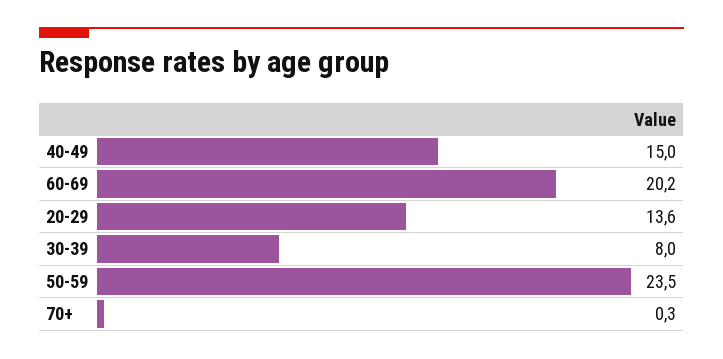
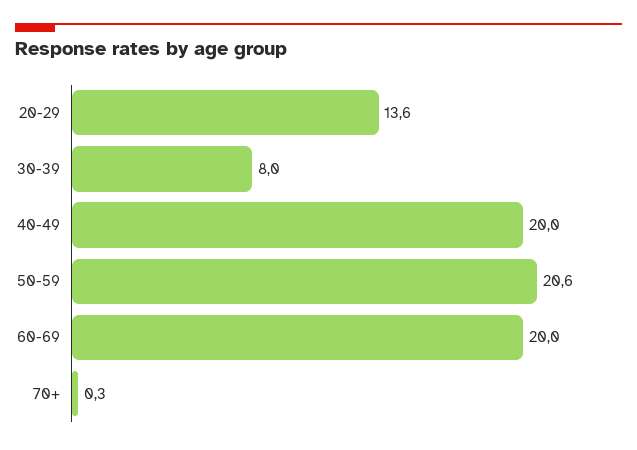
  {
-   "40-49": 15,
+   "40-49": 20,
-   "60-69": 20.2,
+   "60-69": 20,
    "20-29": 13.6,
    "30-39": 8,
-   "50-59": 23.5,
+   "50-59": 20.6,
    "70+": 0.3
  }

